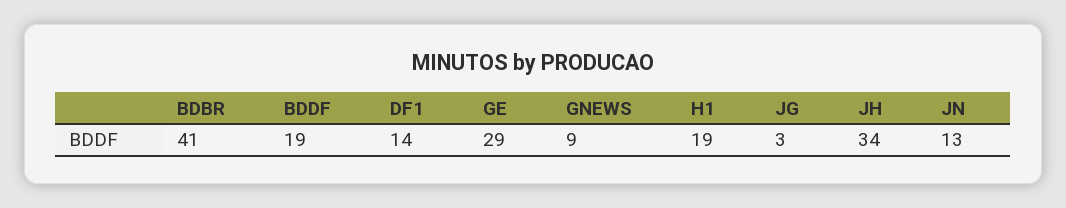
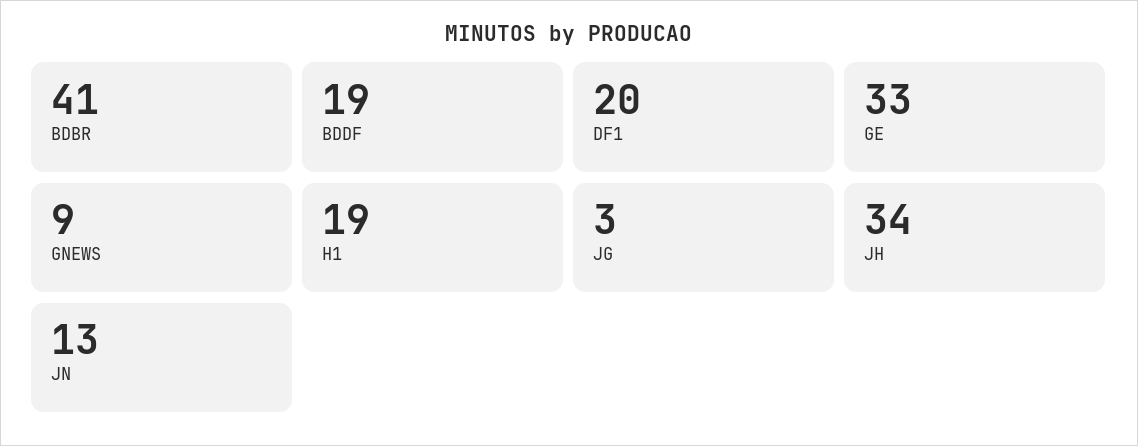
  {
    "BDBR": 41,
    "BDDF": 19,
-   "DF1": 14,
+   "DF1": 20,
-   "GE": 29,
+   "GE": 33,
    "GNEWS": 9,
    "H1": 19,
    "JG": 3,
    "JH": 34,
    "JN": 13
  }

